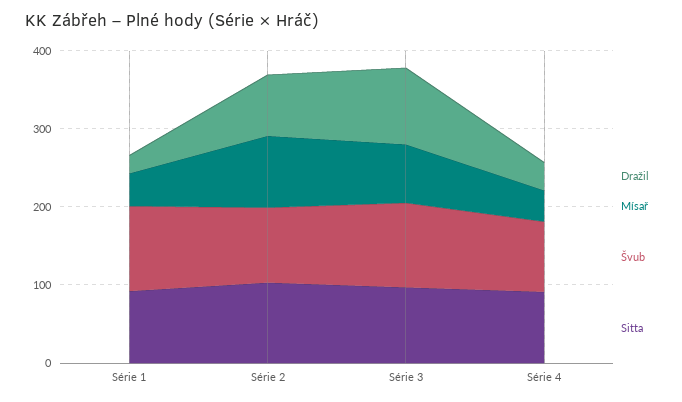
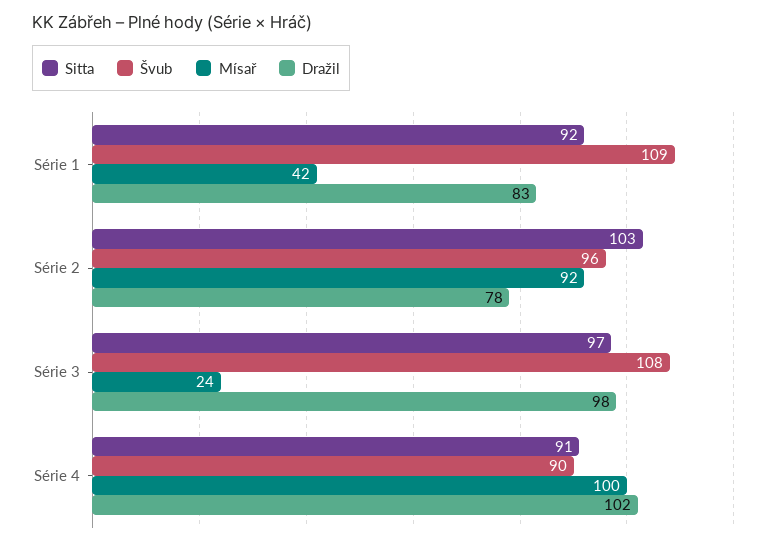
  {
    "Dražil": {
-     "Série 1": 20,
+     "Série 1": 83,
      "Série 2": 78,
      "Série 3": 98,
-     "Série 4": 40
+     "Série 4": 102
    },
    "Mísař": {
      "Série 1": 42,
      "Série 2": 92,
-     "Série 3": 80,
+     "Série 3": 24,
-     "Série 4": 40
+     "Série 4": 100
    },
    "Švub": {
      "Série 1": 109,
      "Série 2": 96,
      "Série 3": 108,
      "Série 4": 90
    },
    "Sitta": {
      "Série 1": 92,
      "Série 2": 103,
      "Série 3": 97,
      "Série 4": 91
    }
  }

